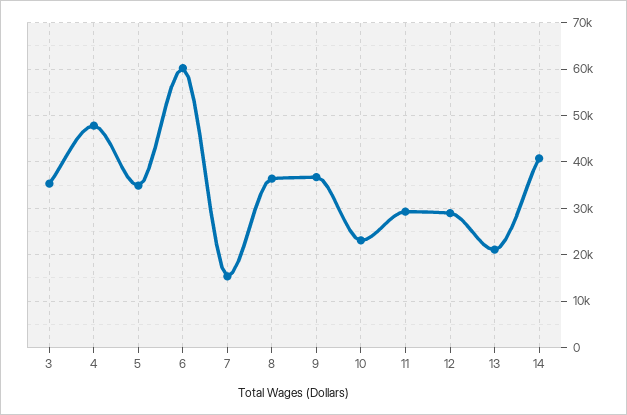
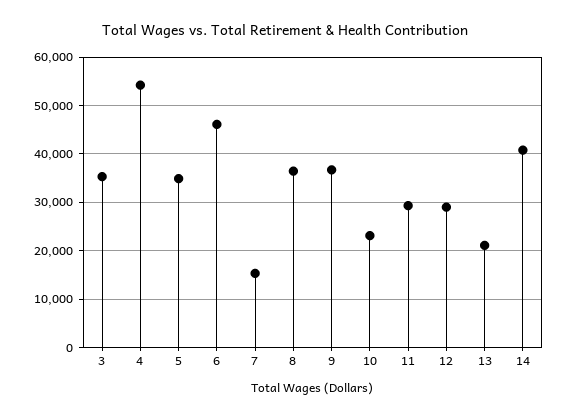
  {
    "3": 36000,
-   "4": 48000,
+   "4": 54000,
    "5": 34000,
-   "6": 60000,
+   "6": 46000,
    "7": 16000,
    "8": 36000,
    "9": 36000,
    "10": 24000,
    "11": 30000,
    "12": 28000,
    "13": 22000,
    "14": 40000
  }

